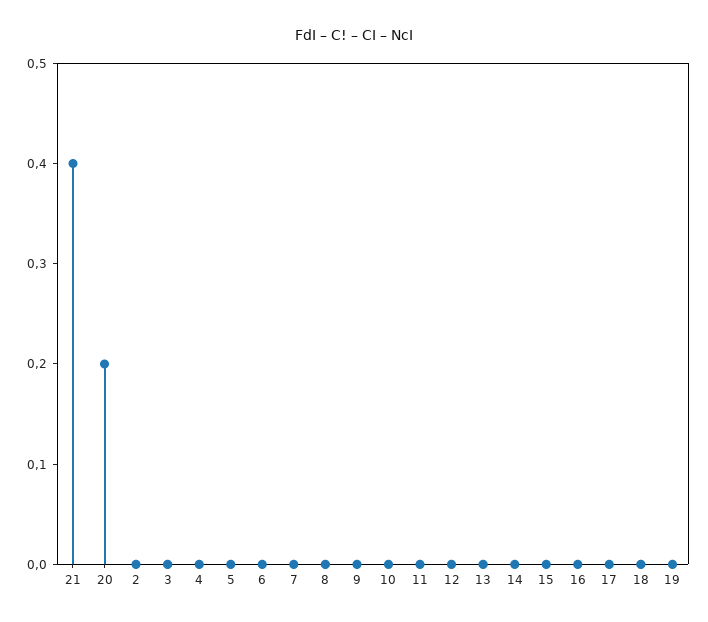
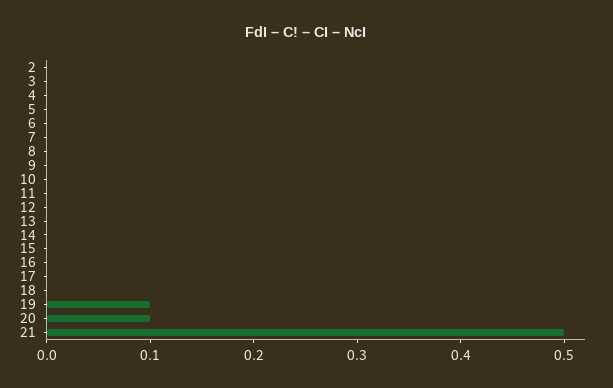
  {
-   "21": 0.4,
+   "21": 0.5,
-   "20": 0.2,
+   "20": 0.1,
    "2": 0,
    "3": 0,
    "4": 0,
    "5": 0,
    "6": 0,
    "7": 0,
    "8": 0,
    "9": 0,
    "10": 0,
    "11": 0,
    "12": 0,
    "13": 0,
    "14": 0,
    "15": 0,
    "16": 0,
    "17": 0,
    "18": 0,
-   "19": 0
+   "19": 0.1
  }

